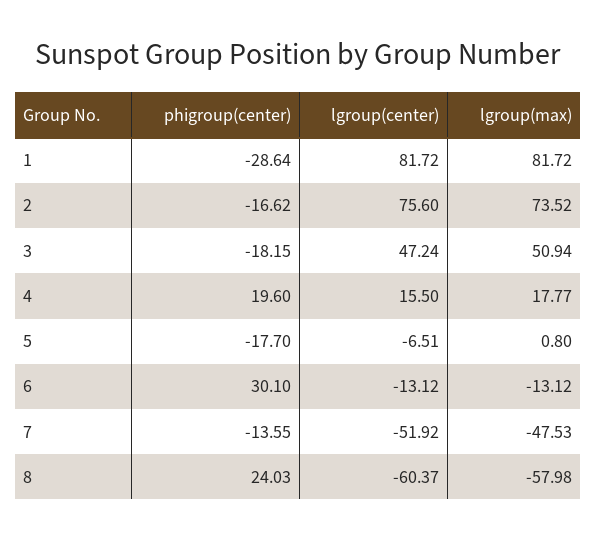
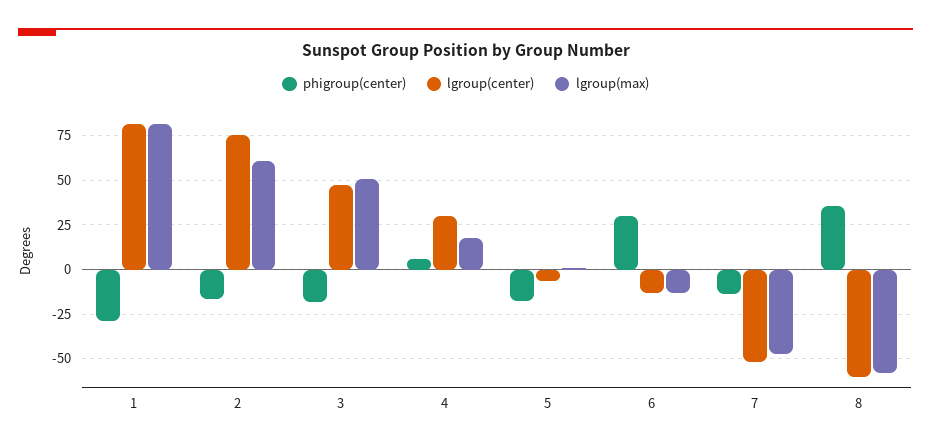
  {
    "phigroup(center)": {
      "1": -28.64,
      "2": -16.62,
      "3": -18.15,
-     "4": 19.6,
+     "4": 5,
      "5": -17.7,
      "6": 30.1,
      "7": -13.55,
-     "8": 24.03
+     "8": 35
    },
    "lgroup(center)": {
      "1": 81.72,
      "2": 75.6,
      "3": 47.24,
-     "4": 15.5,
+     "4": 30,
      "5": -6.51,
      "6": -13.12,
      "7": -51.92,
      "8": -60.37
    },
    "lgroup(max)": {
      "1": 81.72,
-     "2": 73.52,
+     "2": 60,
      "3": 50.94,
      "4": 17.77,
      "5": 0.8,
      "6": -13.12,
      "7": -47.53,
      "8": -57.98
    }
  }

